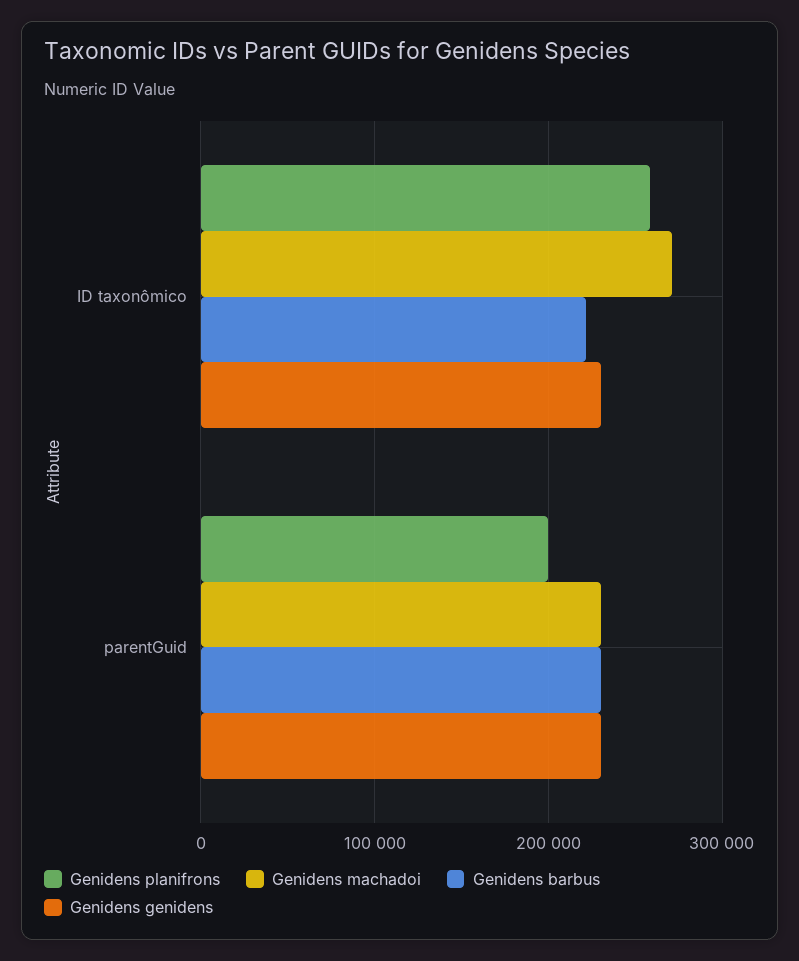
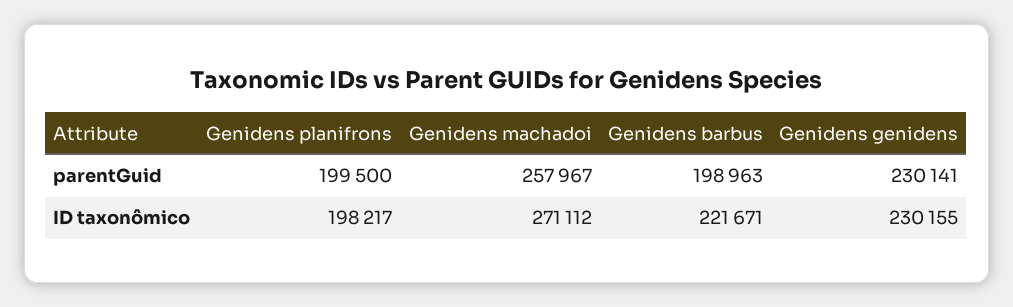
  {
    "Genidens planifrons": {
-     "ID taxonômico": 260000,
+     "ID taxonômico": 198217,
      "parentGuid": 199500
    },
    "Genidens machadoi": {
      "ID taxonômico": 271112,
-     "parentGuid": 230000
+     "parentGuid": 257967
    },
    "Genidens barbus": {
      "ID taxonômico": 221671,
-     "parentGuid": 230000
+     "parentGuid": 198963
    },
    "Genidens genidens": {
      "ID taxonômico": 230155,
      "parentGuid": 230141
    }
  }

